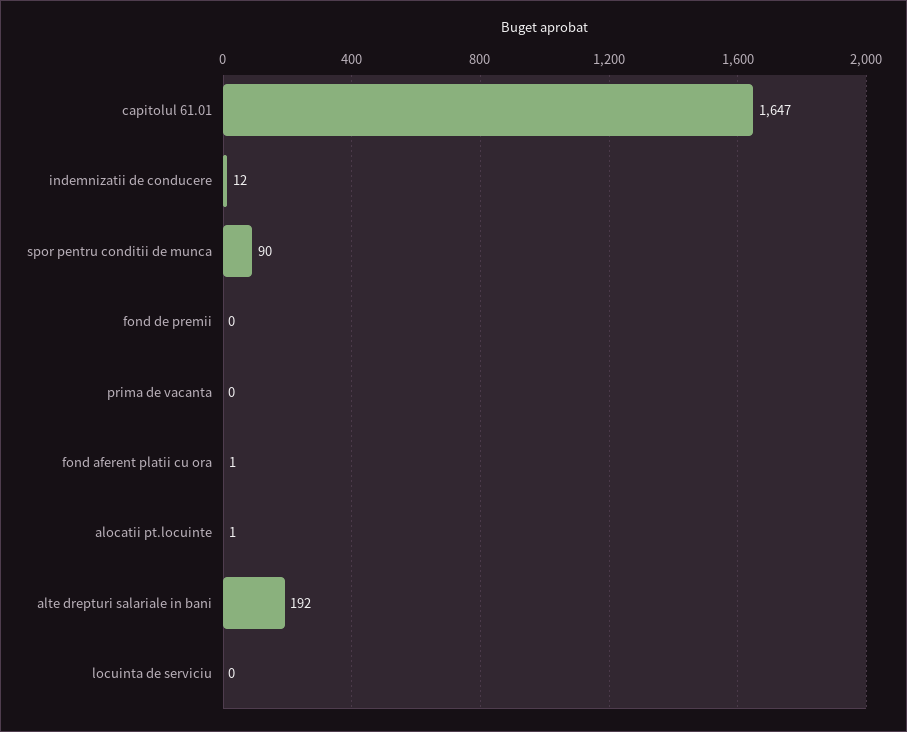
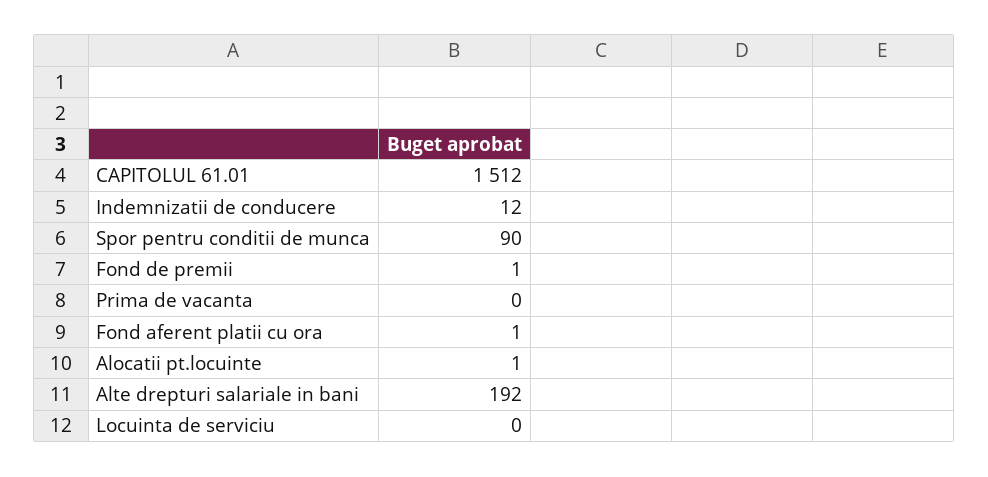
  {
-   "capitolul 61.01": 1647,
+   "capitolul 61.01": 1512,
    "indemnizatii de conducere": 12,
    "spor pentru conditii de munca": 90,
-   "fond de premii": 0,
+   "fond de premii": 1,
    "prima de vacanta": 0,
    "fond aferent platii cu ora": 1,
    "alocatii pt.locuinte": 1,
    "alte drepturi salariale in bani": 192,
    "locuinta de serviciu": 0
  }

